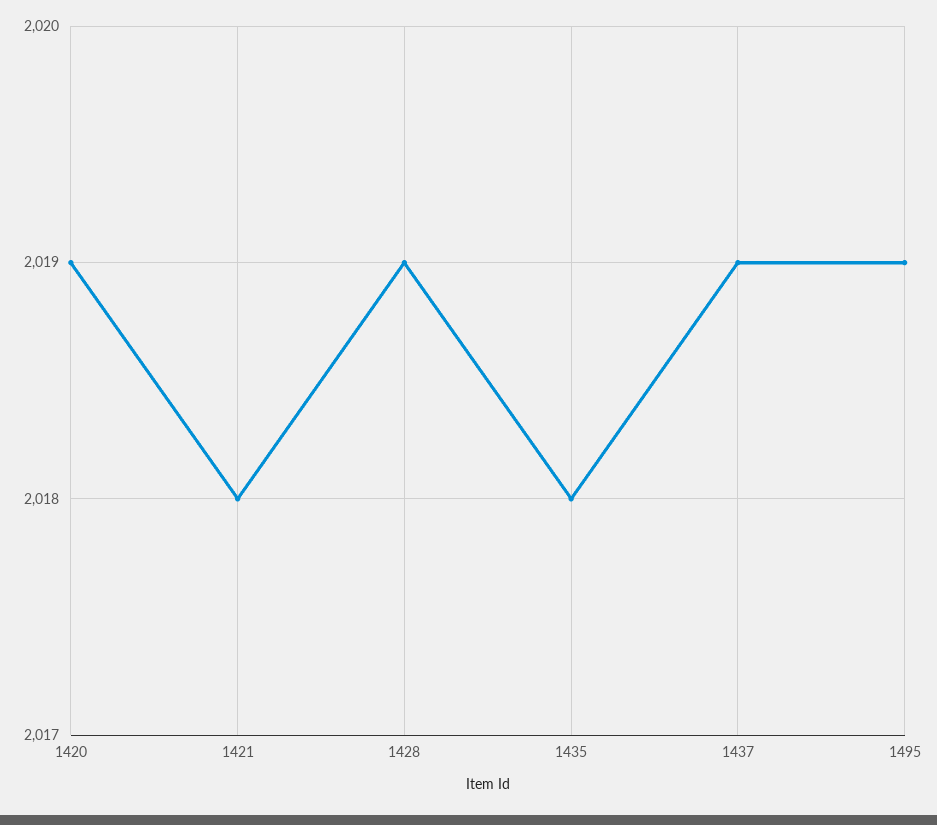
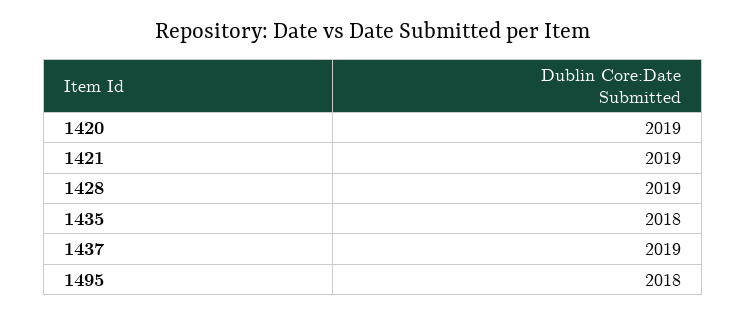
  {
    "1420": 2019,
-   "1421": 2018,
+   "1421": 2019,
    "1428": 2019,
    "1435": 2018,
    "1437": 2019,
-   "1495": 2019
+   "1495": 2018
  }

